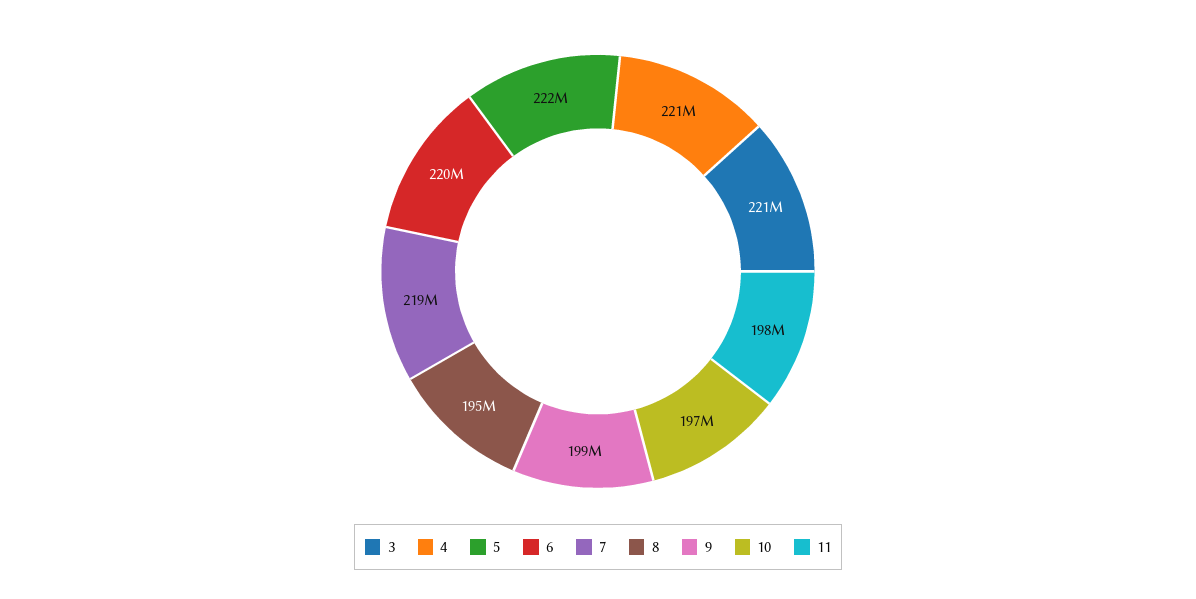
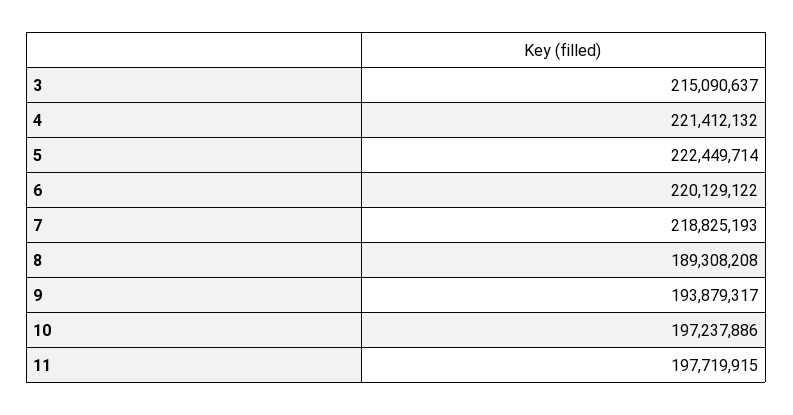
  {
-   "3": 221000000,
+   "3": 215090637,
    "4": 221412132,
    "5": 222449714,
    "6": 220129122,
    "7": 218825193,
-   "8": 195000000,
+   "8": 189308208,
-   "9": 199000000,
+   "9": 193879317,
    "10": 197237886,
    "11": 197719915
  }

